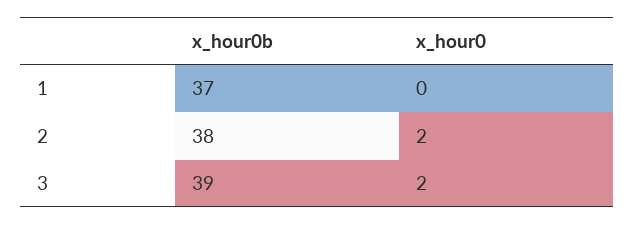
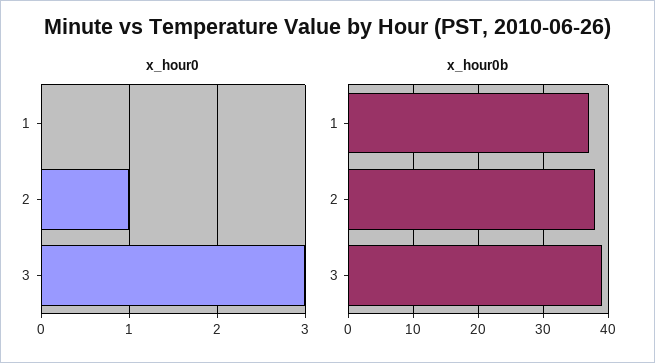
  {
    "x_hour0b": {
      "1": 37,
      "2": 38,
      "3": 39
    },
    "x_hour0": {
      "1": 0,
-     "2": 2,
+     "2": 1,
-     "3": 2
+     "3": 3
    }
  }

